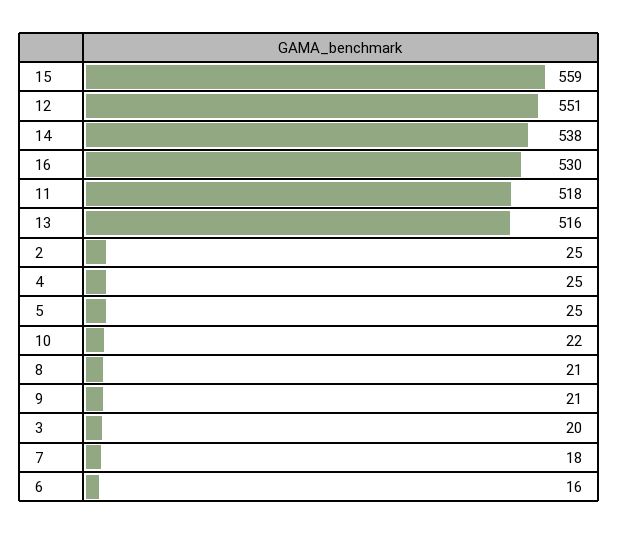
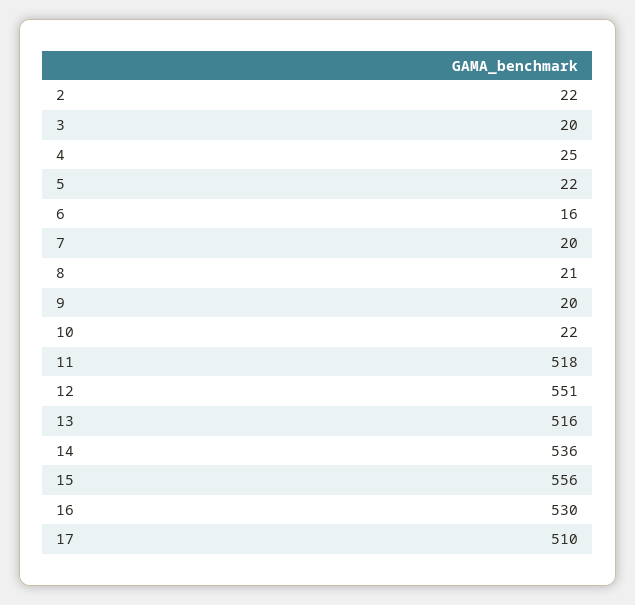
  {
-   "15": 559,
+   "15": 556,
    "12": 551,
-   "14": 538,
+   "14": 536,
    "16": 530,
    "11": 518,
    "13": 516,
-   "2": 25,
+   "2": 22,
    "4": 25,
-   "5": 25,
+   "5": 22,
    "10": 22,
    "8": 21,
-   "9": 21,
+   "9": 20,
    "3": 20,
-   "7": 18,
+   "7": 20,
-   "6": 16
+   "6": 16,
+   "17": 510
  }

